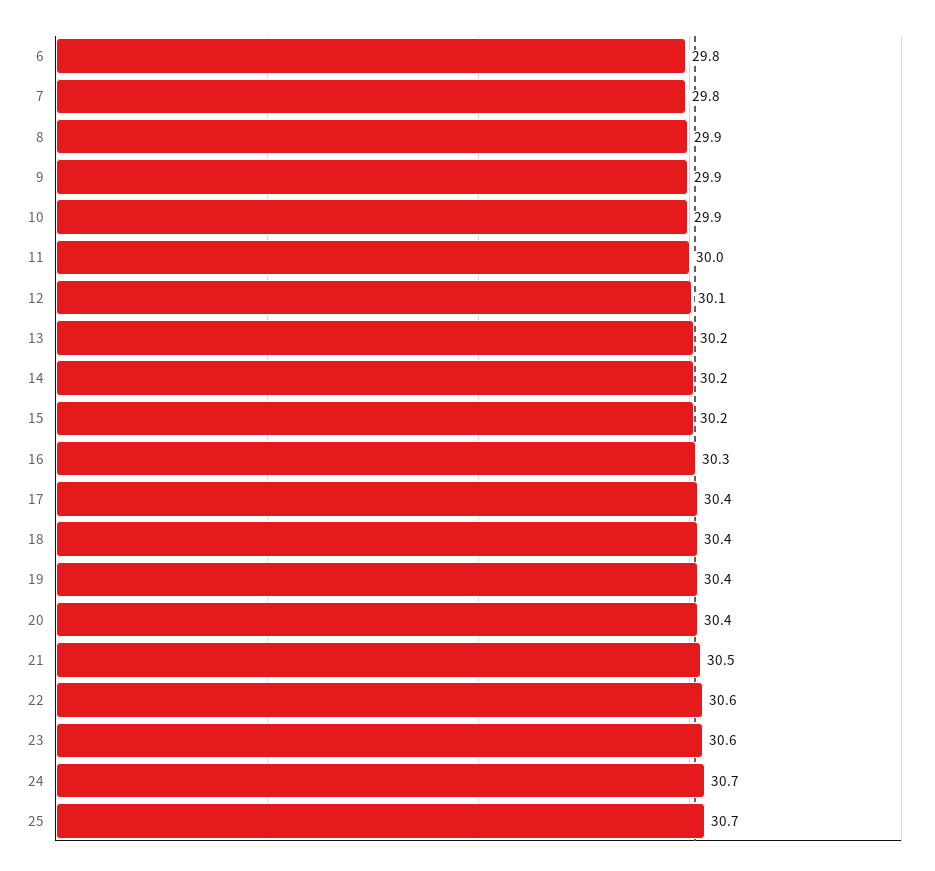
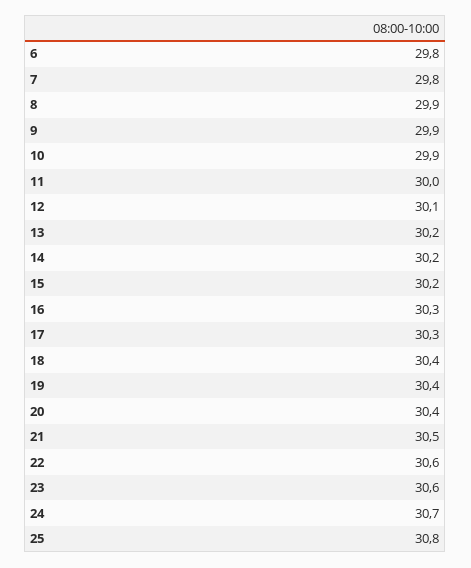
  {
    "6": 29.8,
    "7": 29.8,
    "8": 29.9,
    "9": 29.9,
    "10": 29.9,
    "11": 30,
    "12": 30.1,
    "13": 30.2,
    "14": 30.2,
    "15": 30.2,
    "16": 30.3,
-   "17": 30.4,
+   "17": 30.3,
    "18": 30.4,
    "19": 30.4,
    "20": 30.4,
    "21": 30.5,
    "22": 30.6,
    "23": 30.6,
    "24": 30.7,
-   "25": 30.7
+   "25": 30.8
  }

